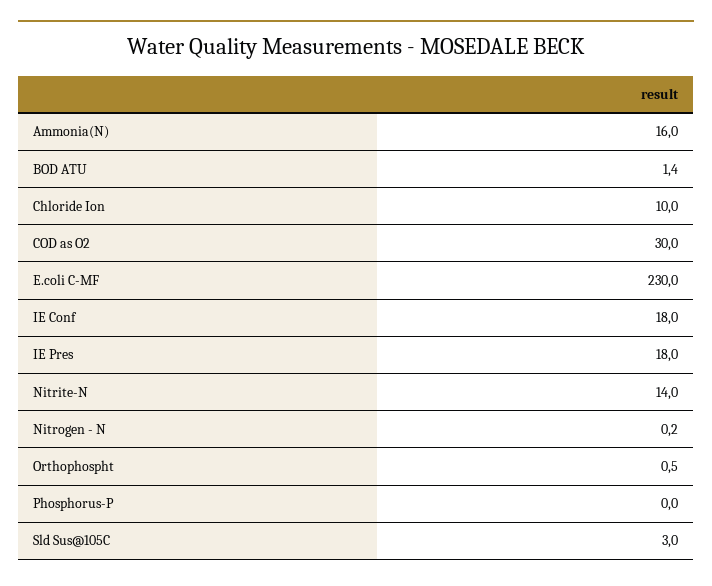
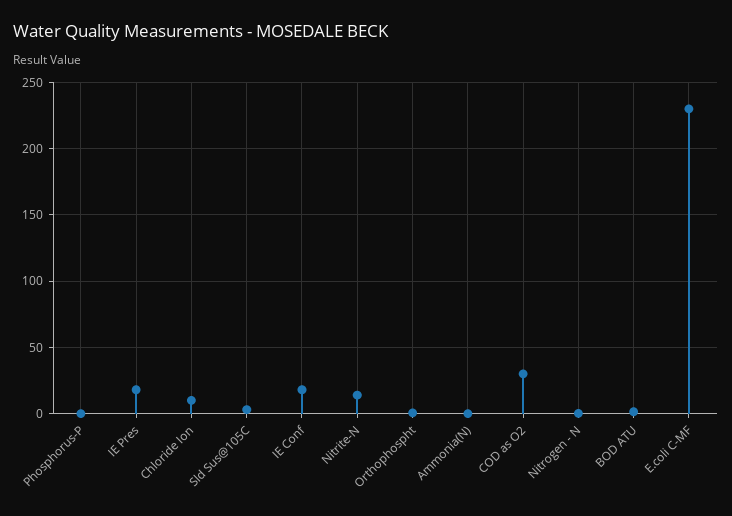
  {
-   "Ammonia(N)": 16,
+   "Ammonia(N)": 0,
    "BOD ATU": 1.4,
    "Chloride Ion": 10,
    "COD as O2": 30,
    "E.coli C-MF": 230,
    "IE Conf": 18,
    "IE Pres": 18,
    "Nitrite-N": 14,
    "Nitrogen - N": 0.2,
    "Orthophospht": 0.5,
    "Phosphorus-P": 0,
    "Sld Sus@105C": 3
  }

